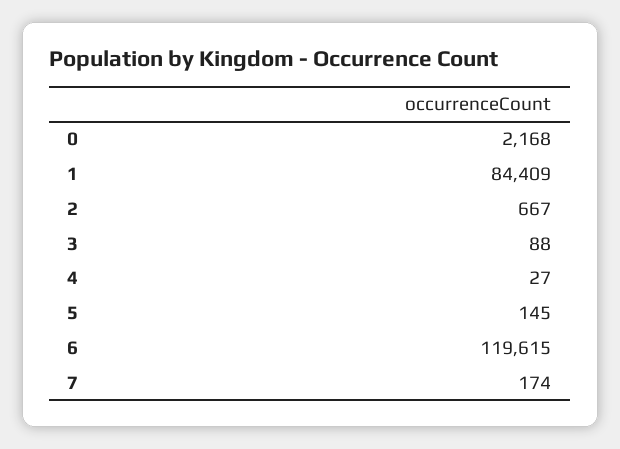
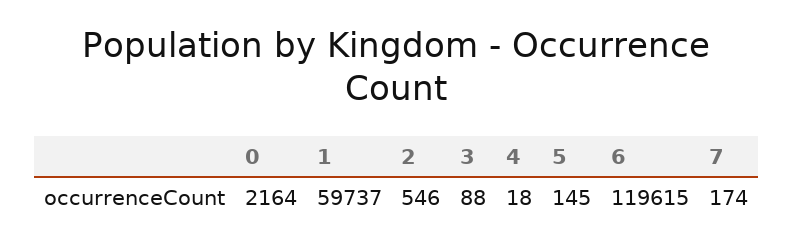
  {
-   "0": 2168,
+   "0": 2164,
-   "1": 84409,
+   "1": 59737,
-   "2": 667,
+   "2": 546,
    "3": 88,
-   "4": 27,
+   "4": 18,
    "5": 145,
    "6": 119615,
    "7": 174
  }

